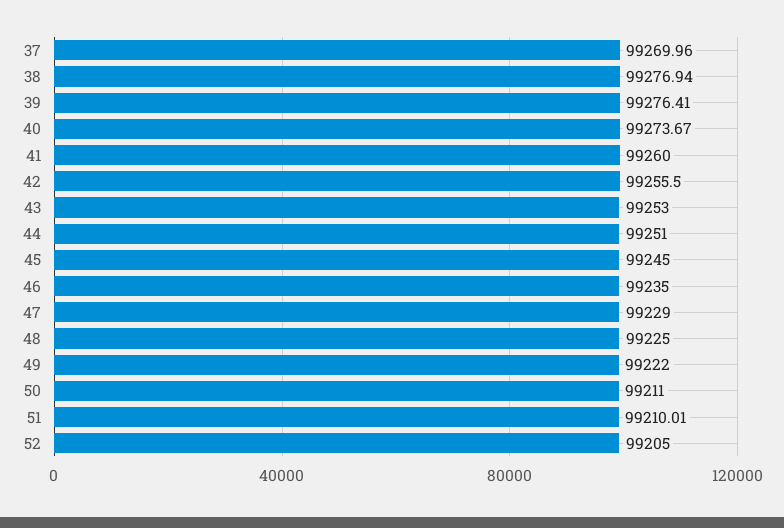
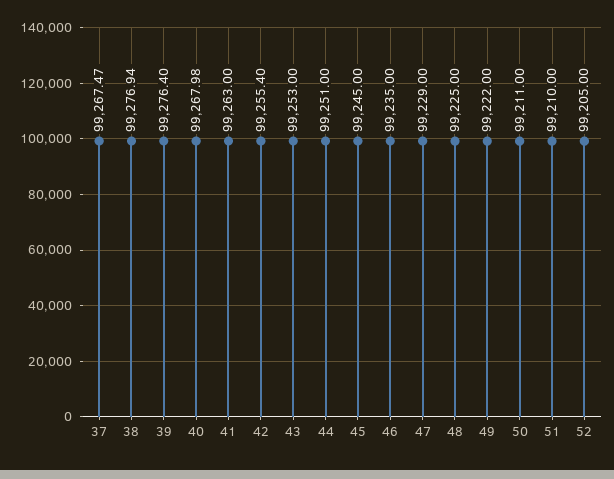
  {
-   "37": 99269.96,
+   "37": 99267.47,
    "38": 99276.94,
-   "39": 99276.41,
+   "39": 99276.4,
-   "40": 99273.67,
+   "40": 99267.98,
-   "41": 99260,
+   "41": 99263,
-   "42": 99255.5,
+   "42": 99255.4,
    "43": 99253,
    "44": 99251,
    "45": 99245,
    "46": 99235,
    "47": 99229,
    "48": 99225,
    "49": 99222,
    "50": 99211,
-   "51": 99210.01,
+   "51": 99210,
    "52": 99205
  }

